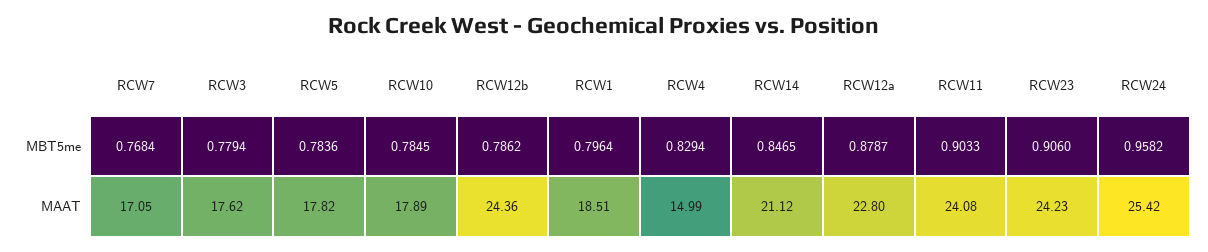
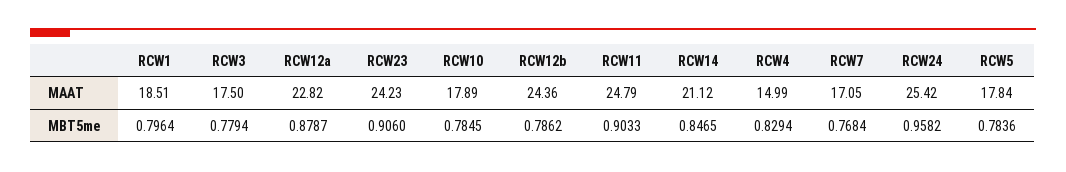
  {
    "RCW7": {
      "MBT5me": 0.7684,
      "MAAT": 17.05
    },
    "RCW3": {
      "MBT5me": 0.7794,
-     "MAAT": 17.62
+     "MAAT": 17.5
    },
    "RCW5": {
      "MBT5me": 0.7836,
-     "MAAT": 17.82
+     "MAAT": 17.84
    },
    "RCW10": {
      "MBT5me": 0.7845,
      "MAAT": 17.89
    },
    "RCW12b": {
      "MBT5me": 0.7862,
      "MAAT": 24.36
    },
    "RCW1": {
      "MBT5me": 0.7964,
      "MAAT": 18.51
    },
    "RCW4": {
      "MBT5me": 0.8294,
      "MAAT": 14.99
    },
    "RCW14": {
      "MBT5me": 0.8465,
      "MAAT": 21.12
    },
    "RCW12a": {
      "MBT5me": 0.8787,
-     "MAAT": 22.8
+     "MAAT": 22.82
    },
    "RCW11": {
      "MBT5me": 0.9033,
-     "MAAT": 24.08
+     "MAAT": 24.79
    },
    "RCW23": {
      "MBT5me": 0.906,
      "MAAT": 24.23
    },
    "RCW24": {
      "MBT5me": 0.9582,
      "MAAT": 25.42
    }
  }

